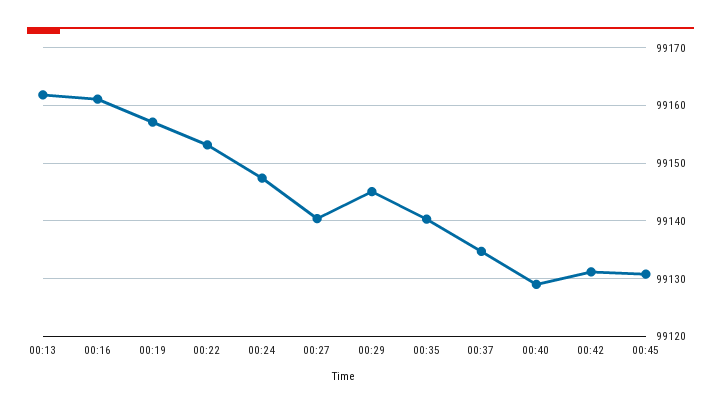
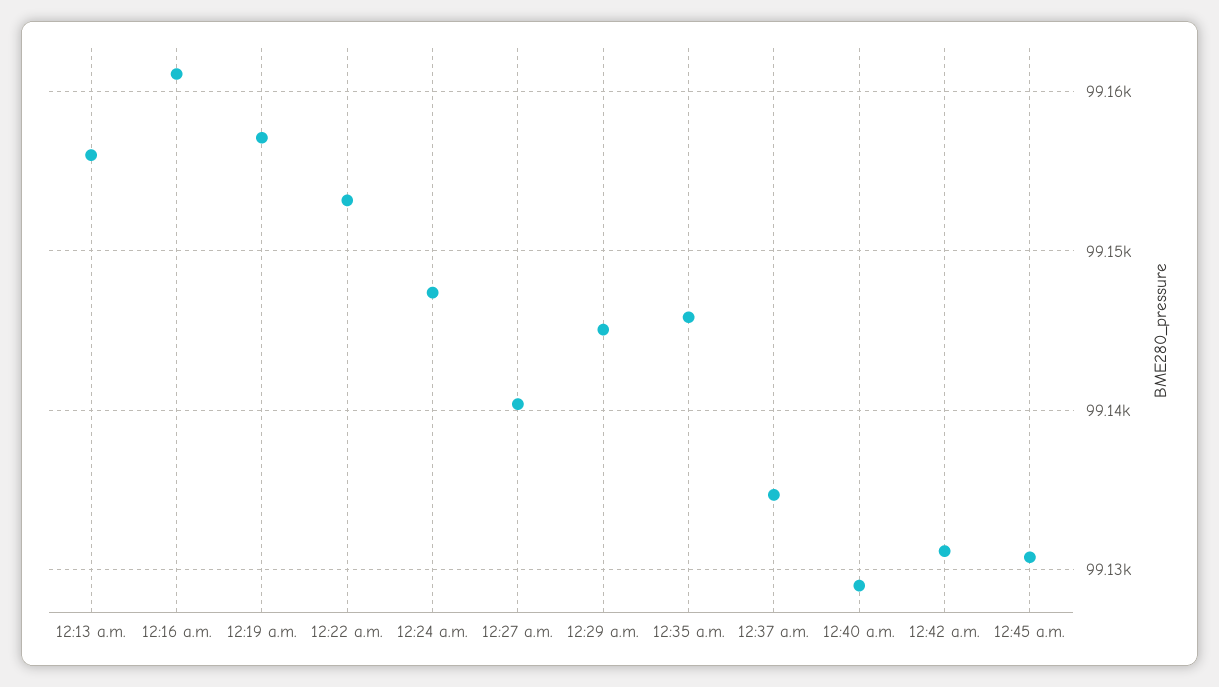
  {
-   "00:13": 99162,
+   "00:13": 99156,
    "00:16": 99161,
    "00:19": 99157,
    "00:22": 99153,
    "00:24": 99147,
    "00:27": 99140,
    "00:29": 99145,
-   "00:35": 99140,
+   "00:35": 99146,
    "00:37": 99135,
    "00:40": 99129,
    "00:42": 99131,
    "00:45": 99131
  }

